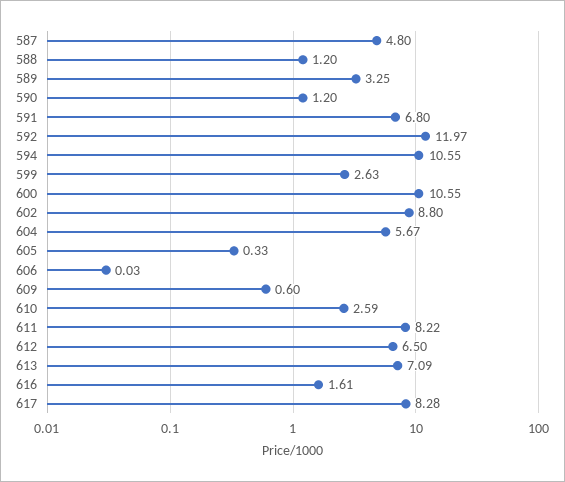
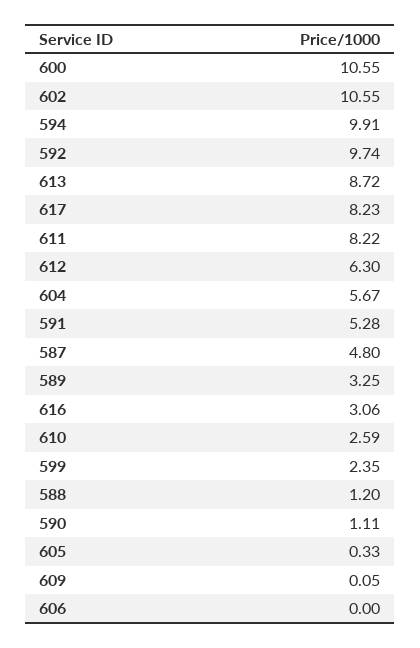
  {
    "587": 4.8,
    "588": 1.2,
    "589": 3.25,
-   "590": 1.2,
+   "590": 1.11,
-   "591": 6.8,
+   "591": 5.28,
-   "592": 11.97,
+   "592": 9.74,
-   "594": 10.55,
+   "594": 9.91,
-   "599": 2.63,
+   "599": 2.35,
    "600": 10.55,
-   "602": 8.8,
+   "602": 10.55,
    "604": 5.67,
    "605": 0.33,
-   "606": 0.03,
+   "606": 0,
-   "609": 0.6,
+   "609": 0.05,
    "610": 2.59,
    "611": 8.22,
-   "612": 6.5,
+   "612": 6.3,
-   "613": 7.09,
+   "613": 8.72,
-   "616": 1.61,
+   "616": 3.06,
-   "617": 8.28
+   "617": 8.23
  }

